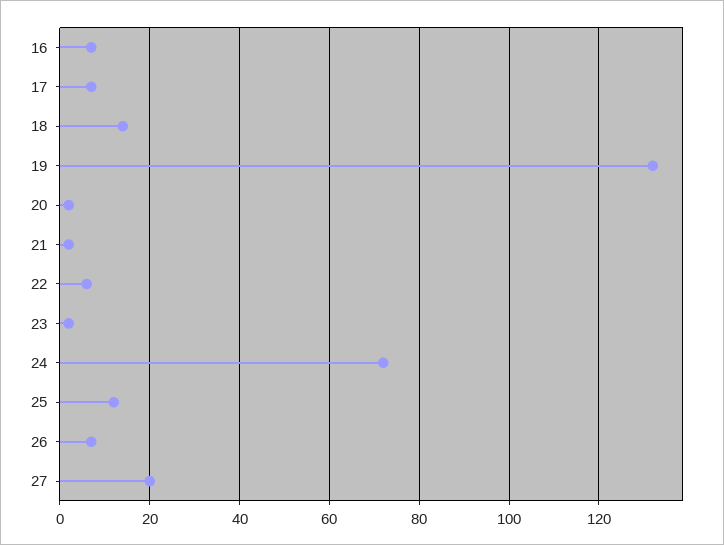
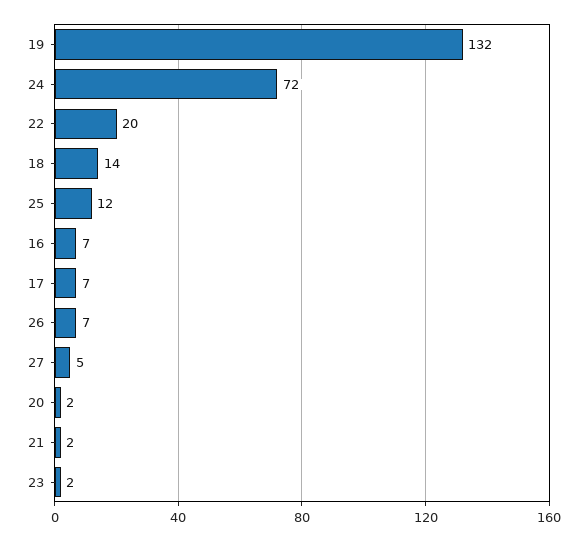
  {
    "16": 7,
    "17": 7,
    "18": 14,
    "19": 132,
    "20": 2,
    "21": 2,
-   "22": 5,
+   "22": 20,
    "23": 2,
    "24": 72,
    "25": 12,
    "26": 7,
-   "27": 20
+   "27": 5
  }

